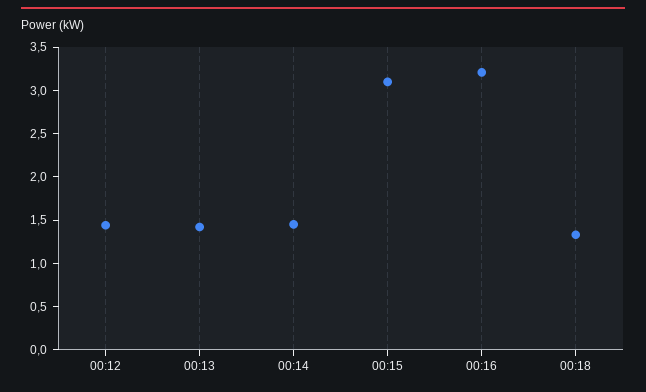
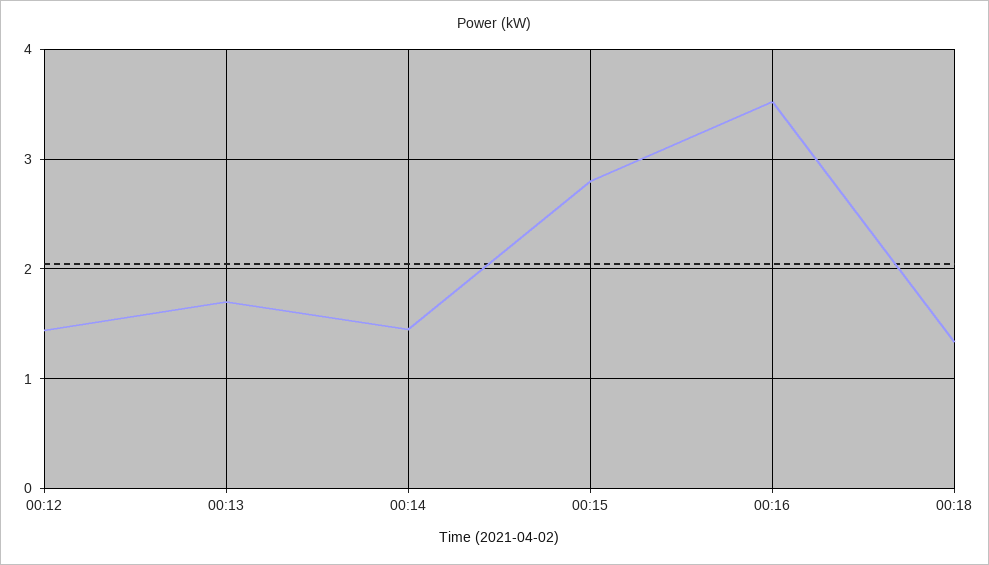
  {
    "00:12": 1.4,
-   "00:13": 1.4,
+   "00:13": 1.7,
    "00:14": 1.5,
-   "00:15": 3.1,
+   "00:15": 2.8,
-   "00:16": 3.2,
+   "00:16": 3.5,
    "00:18": 1.3
  }

